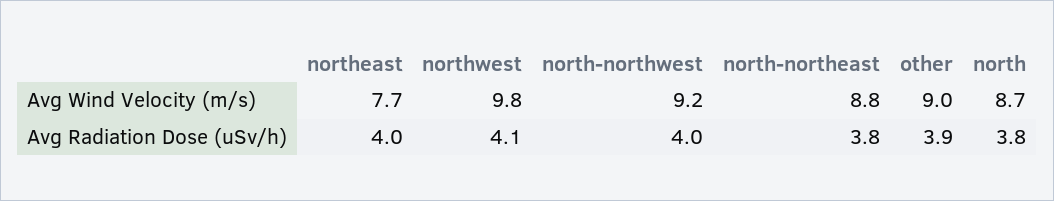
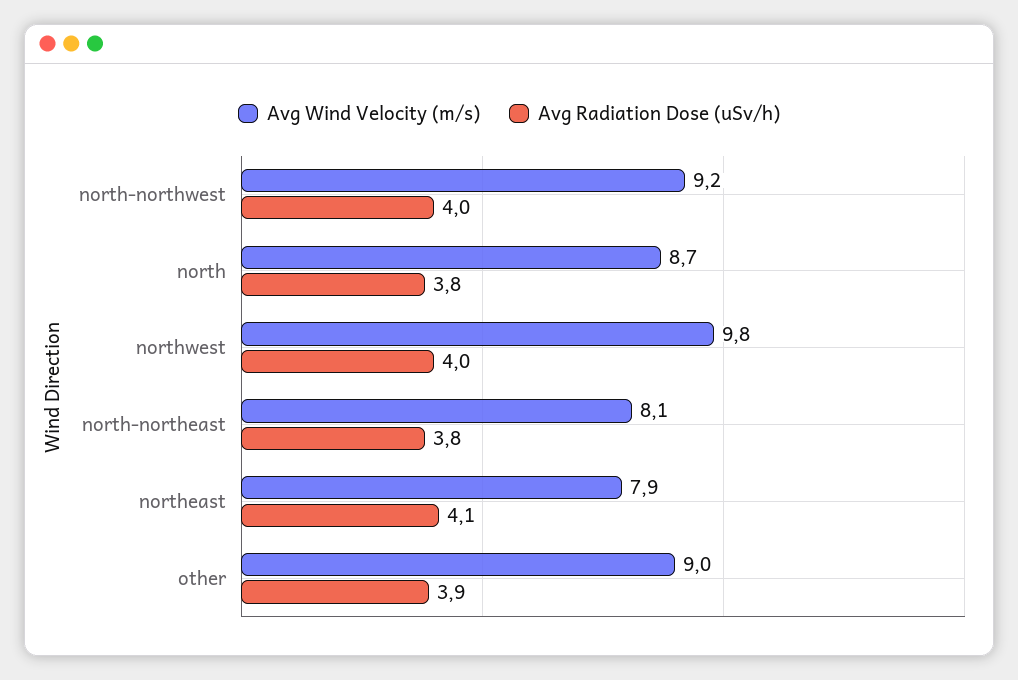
  {
    "Avg Wind Velocity (m/s)": {
-     "northeast": 7.7,
+     "northeast": 7.9,
      "northwest": 9.8,
      "north-northwest": 9.2,
-     "north-northeast": 8.8,
+     "north-northeast": 8.1,
      "other": 9,
      "north": 8.7
    },
    "Avg Radiation Dose (uSv/h)": {
-     "northeast": 4,
+     "northeast": 4.1,
-     "northwest": 4.1,
+     "northwest": 4,
      "north-northwest": 4,
      "north-northeast": 3.8,
      "other": 3.9,
      "north": 3.8
    }
  }

